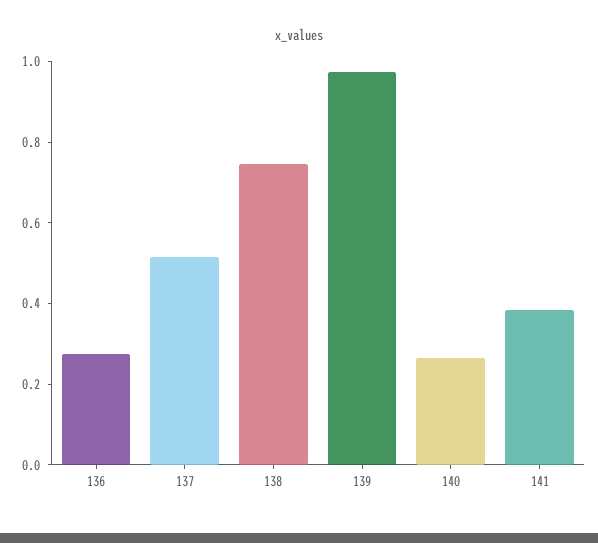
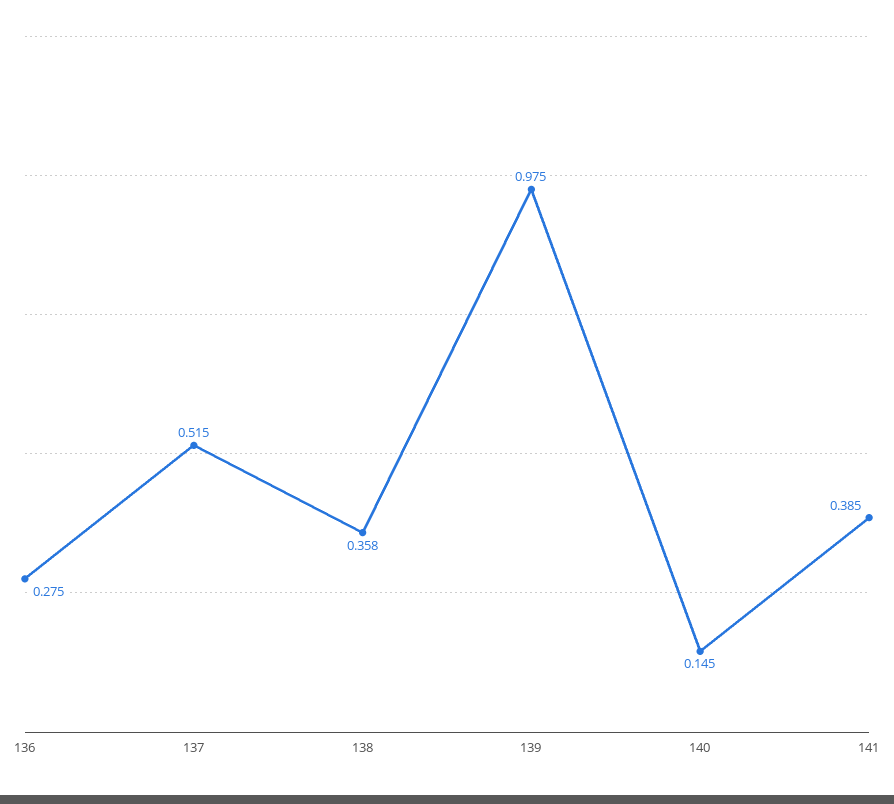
  {
    "136": 0.275,
    "137": 0.515,
-   "138": 0.75,
+   "138": 0.358,
    "139": 0.975,
-   "140": 0.25,
+   "140": 0.145,
    "141": 0.385
  }

